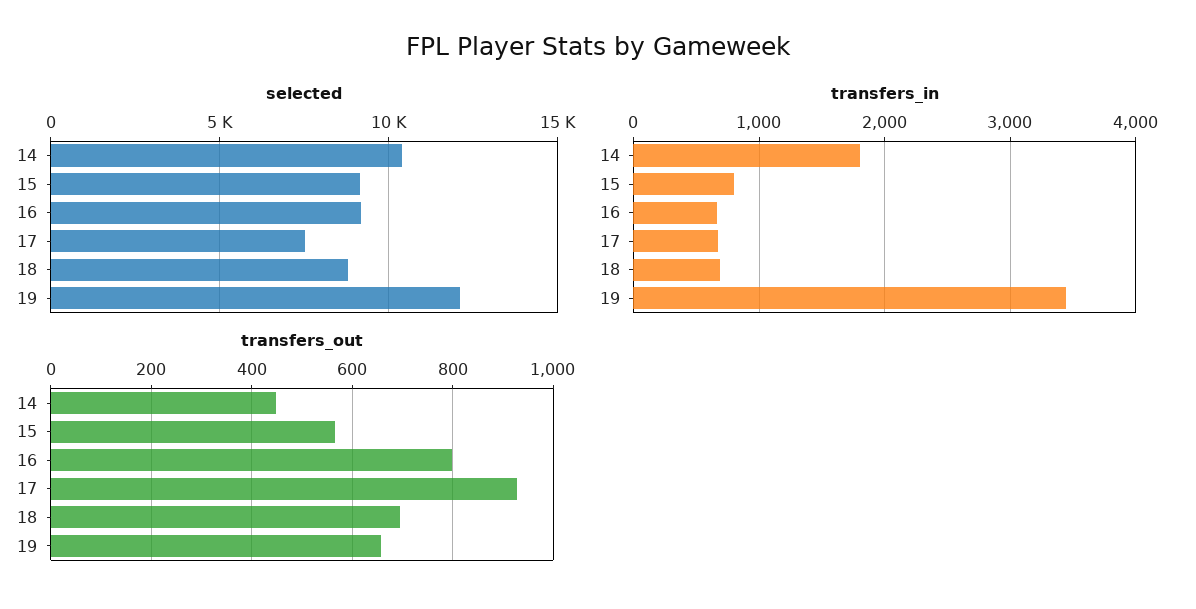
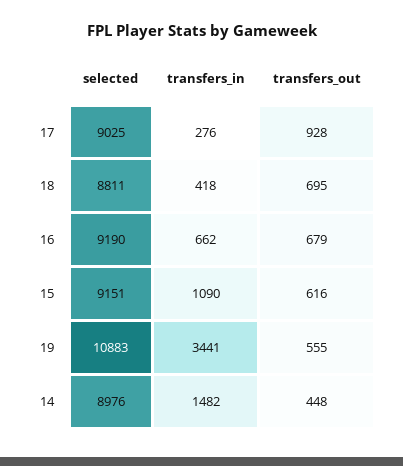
  {
    "selected": {
-     "14": 10500,
+     "14": 8976,
      "15": 9151,
      "16": 9190,
-     "17": 7500,
+     "17": 9025,
      "18": 8811,
-     "19": 12000
+     "19": 10883
    },
    "transfers_in": {
-     "14": 1800,
+     "14": 1482,
-     "15": 800,
+     "15": 1090,
      "16": 662,
-     "17": 700,
+     "17": 276,
-     "18": 700,
+     "18": 418,
      "19": 3441
    },
    "transfers_out": {
      "14": 448,
-     "15": 560,
+     "15": 616,
-     "16": 800,
+     "16": 679,
      "17": 928,
      "18": 695,
-     "19": 660
+     "19": 555
    }
  }

